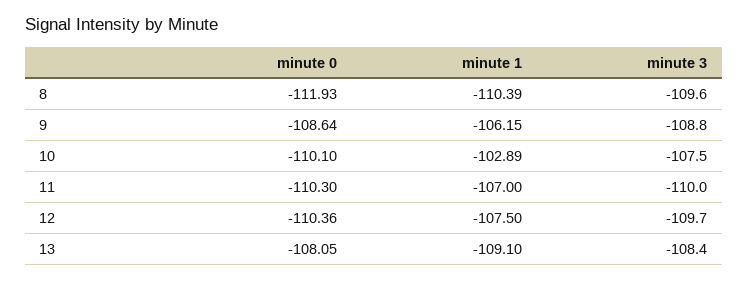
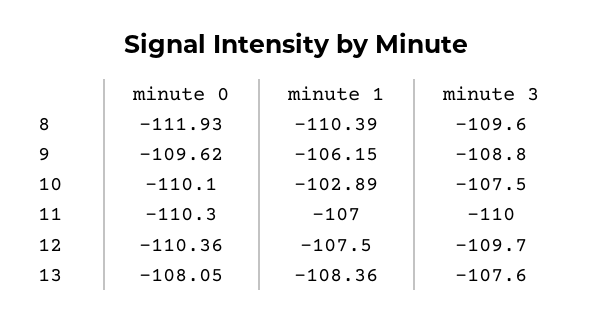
  {
    "minute 0": {
      "8": -111.93,
-     "9": -108.64,
+     "9": -109.62,
      "10": -110.1,
      "11": -110.3,
      "12": -110.36,
      "13": -108.05
    },
    "minute 1": {
      "8": -110.39,
      "9": -106.15,
      "10": -102.89,
      "11": -107,
      "12": -107.5,
-     "13": -109.1
+     "13": -108.36
    },
    "minute 3": {
      "8": -109.6,
      "9": -108.8,
      "10": -107.5,
      "11": -110,
      "12": -109.7,
-     "13": -108.4
+     "13": -107.6
    }
  }

